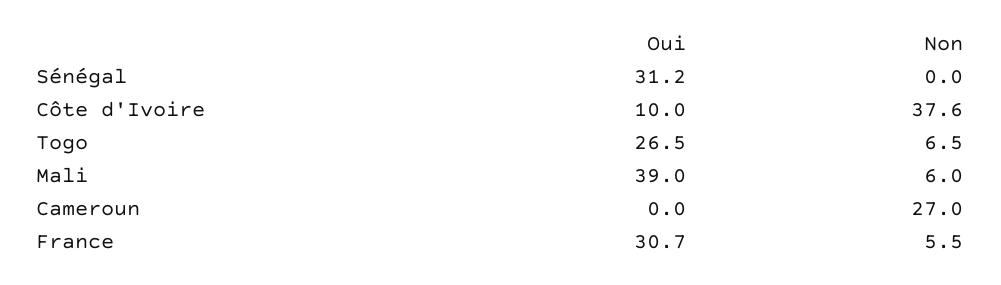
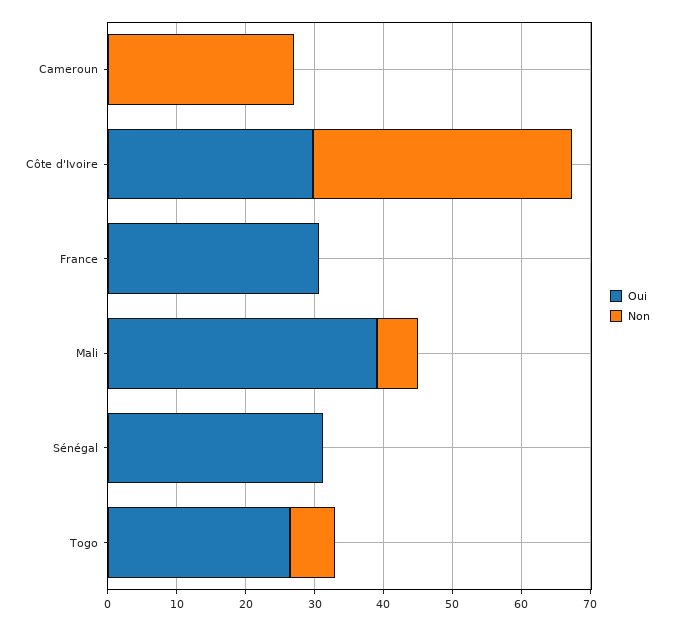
  {
    "Oui": {
      "Sénégal": 31.2,
-     "Côte d'Ivoire": 10,
+     "Côte d'Ivoire": 30,
      "Togo": 26.5,
      "Mali": 39,
      "Cameroun": 0,
      "France": 30.7
    },
    "Non": {
      "Sénégal": 0,
      "Côte d'Ivoire": 37.6,
      "Togo": 6.5,
      "Mali": 6,
      "Cameroun": 27,
-     "France": 5.5
+     "France": 0
    }
  }

